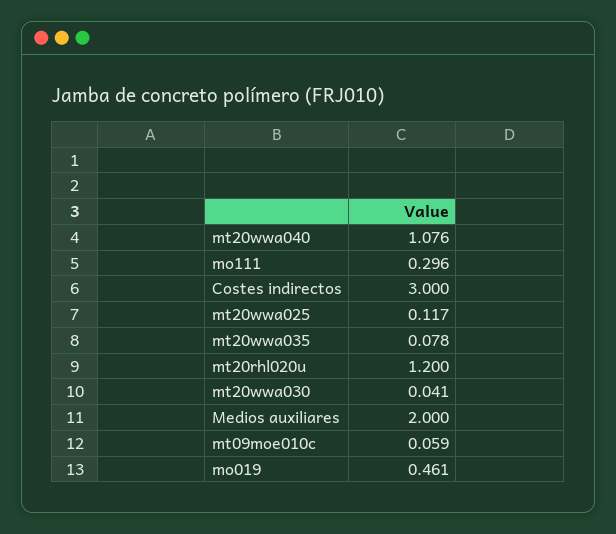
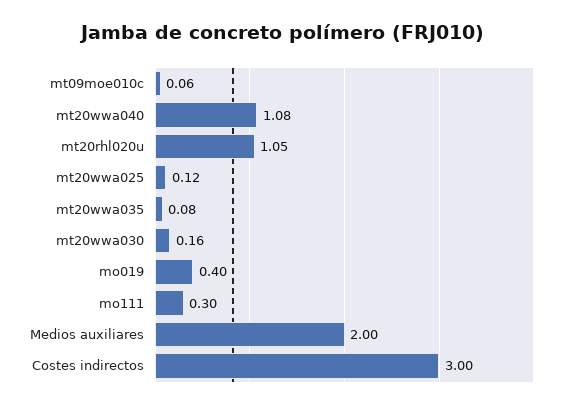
  {
    "mt20wwa040": 1.076,
    "mo111": 0.296,
    "Costes indirectos": 3,
    "mt20wwa025": 0.117,
    "mt20wwa035": 0.078,
-   "mt20rhl020u": 1.2,
+   "mt20rhl020u": 1.05,
-   "mt20wwa030": 0.041,
+   "mt20wwa030": 0.16,
    "Medios auxiliares": 2,
    "mt09moe010c": 0.059,
-   "mo019": 0.461
+   "mo019": 0.4
  }

